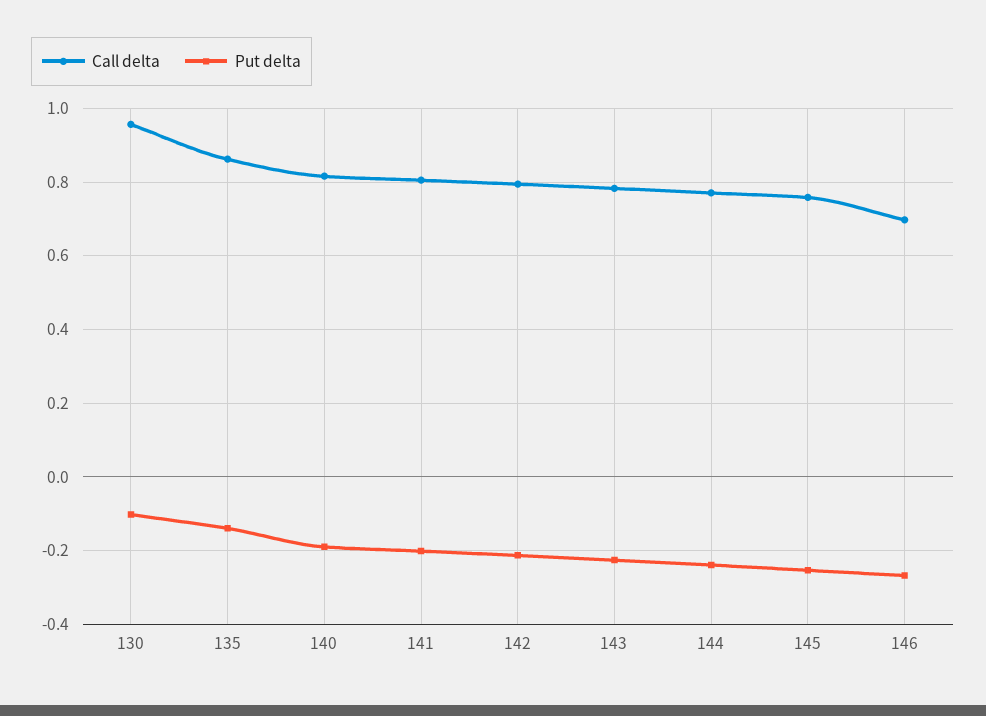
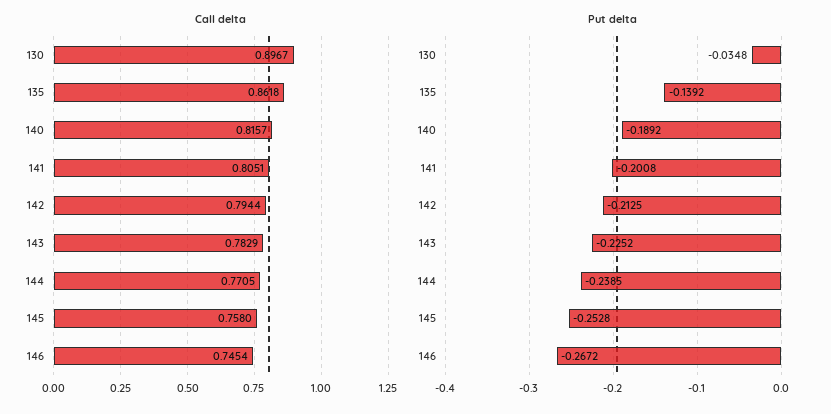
  {
    "Call delta": {
-     "130": 0.96,
+     "130": 0.8967,
      "135": 0.8618,
      "140": 0.8157,
      "141": 0.8051,
      "142": 0.7944,
      "143": 0.7829,
      "144": 0.7705,
      "145": 0.758,
-     "146": 0.7
+     "146": 0.7454
    },
    "Put delta": {
-     "130": -0.1,
+     "130": -0.0348,
      "135": -0.1392,
      "140": -0.1892,
      "141": -0.2008,
      "142": -0.2125,
      "143": -0.2252,
      "144": -0.2385,
      "145": -0.2528,
      "146": -0.2672
    }
  }

